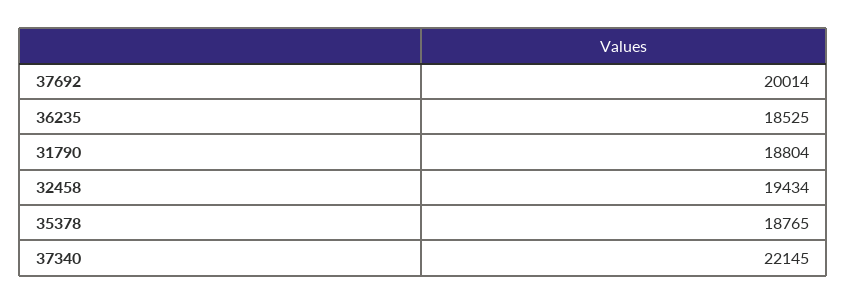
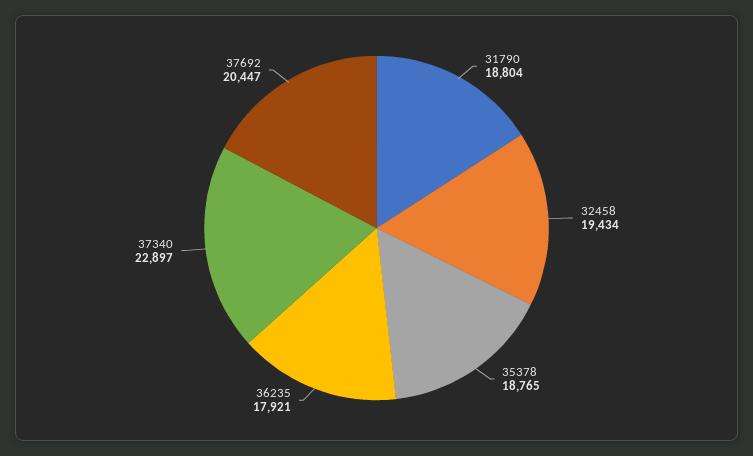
  {
-   "37692": 20014,
+   "37692": 20447,
-   "36235": 18525,
+   "36235": 17921,
    "31790": 18804,
    "32458": 19434,
    "35378": 18765,
-   "37340": 22145
+   "37340": 22897
  }

